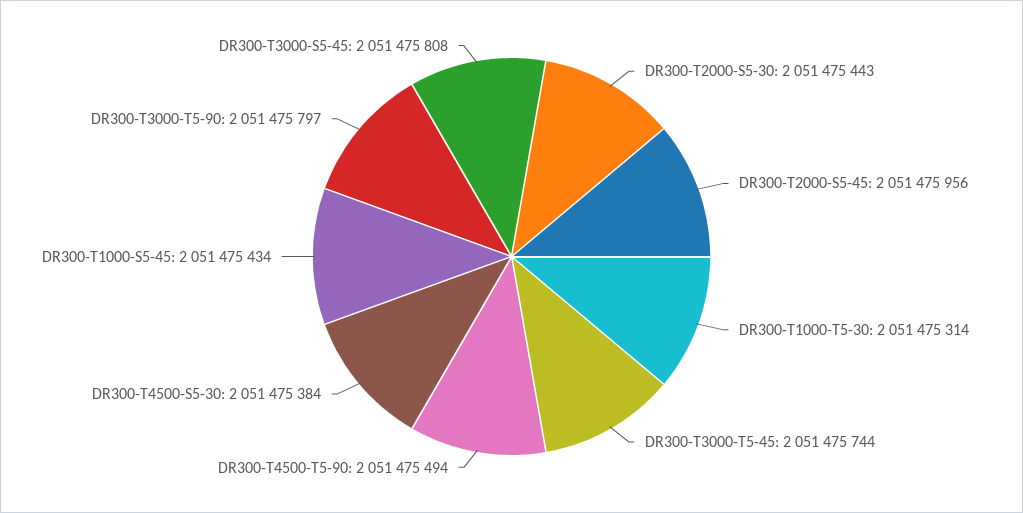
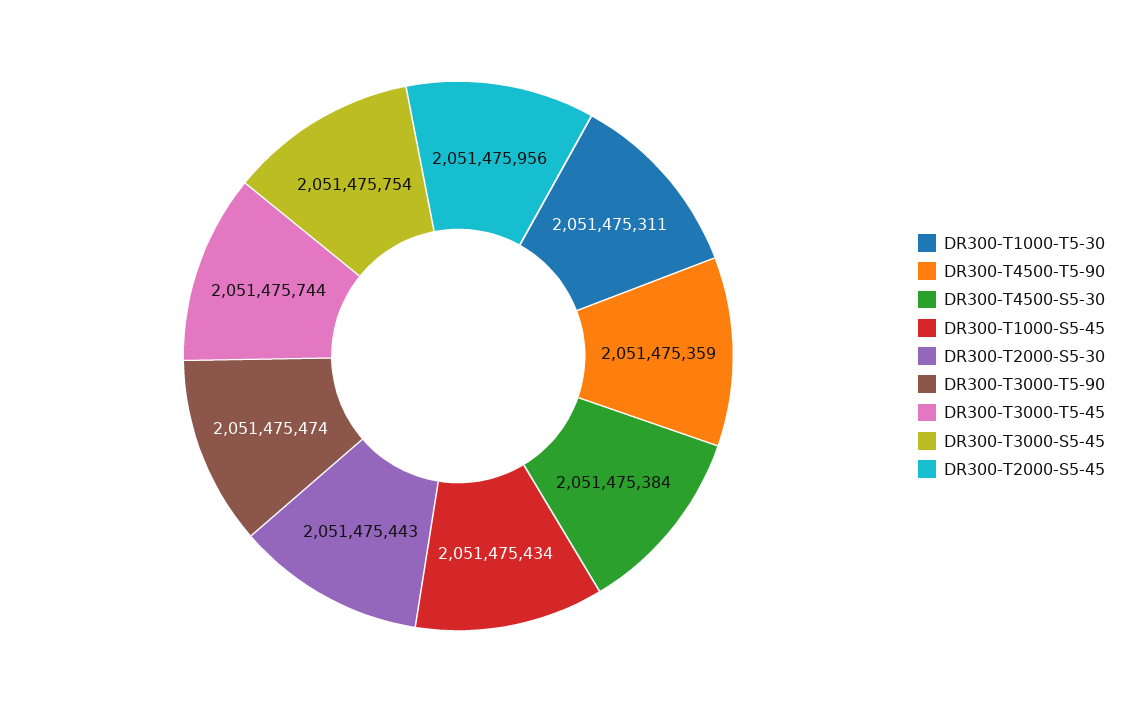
  {
    "DR300-T2000-S5-30": 2051475443,
    "DR300-T2000-S5-45": 2051475956,
-   "DR300-T1000-T5-30": 2051475314,
+   "DR300-T1000-T5-30": 2051475311,
    "DR300-T3000-T5-45": 2051475744,
-   "DR300-T4500-T5-90": 2051475494,
+   "DR300-T4500-T5-90": 2051475359,
    "DR300-T4500-S5-30": 2051475384,
    "DR300-T1000-S5-45": 2051475434,
-   "DR300-T3000-T5-90": 2051475797,
+   "DR300-T3000-T5-90": 2051475474,
-   "DR300-T3000-S5-45": 2051475808
+   "DR300-T3000-S5-45": 2051475754
  }

